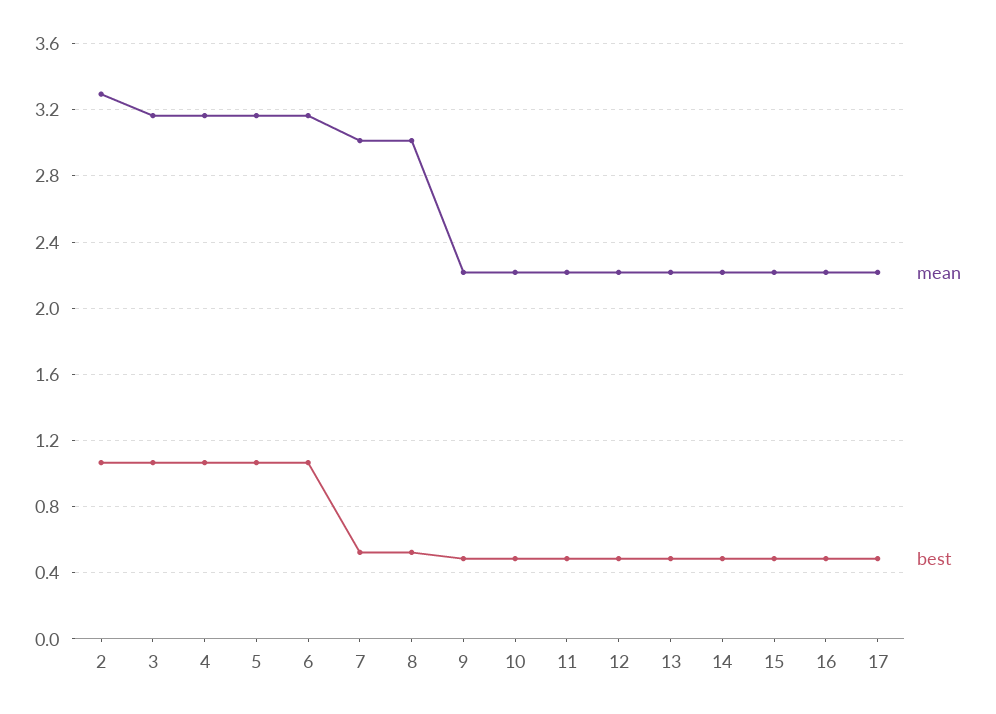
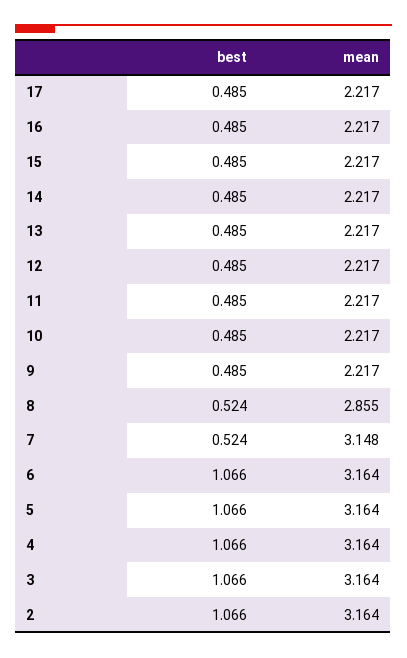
  {
    "mean": {
-     "2": 3.3,
+     "2": 3.164,
      "3": 3.164,
      "4": 3.164,
      "5": 3.164,
      "6": 3.164,
-     "7": 3,
+     "7": 3.148,
-     "8": 3,
+     "8": 2.855,
      "9": 2.217,
      "10": 2.217,
      "11": 2.217,
      "12": 2.217,
      "13": 2.217,
      "14": 2.217,
      "15": 2.217,
      "16": 2.217,
      "17": 2.217
    },
    "best": {
      "2": 1.066,
      "3": 1.066,
      "4": 1.066,
      "5": 1.066,
      "6": 1.066,
      "7": 0.524,
      "8": 0.524,
      "9": 0.485,
      "10": 0.485,
      "11": 0.485,
      "12": 0.485,
      "13": 0.485,
      "14": 0.485,
      "15": 0.485,
      "16": 0.485,
      "17": 0.485
    }
  }

